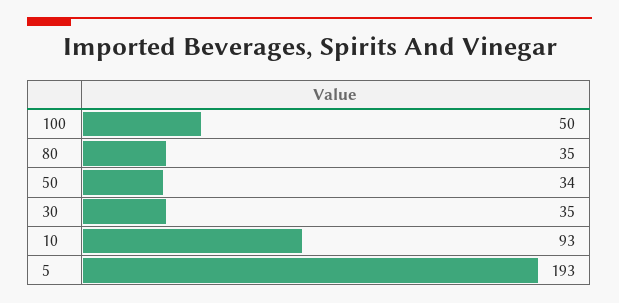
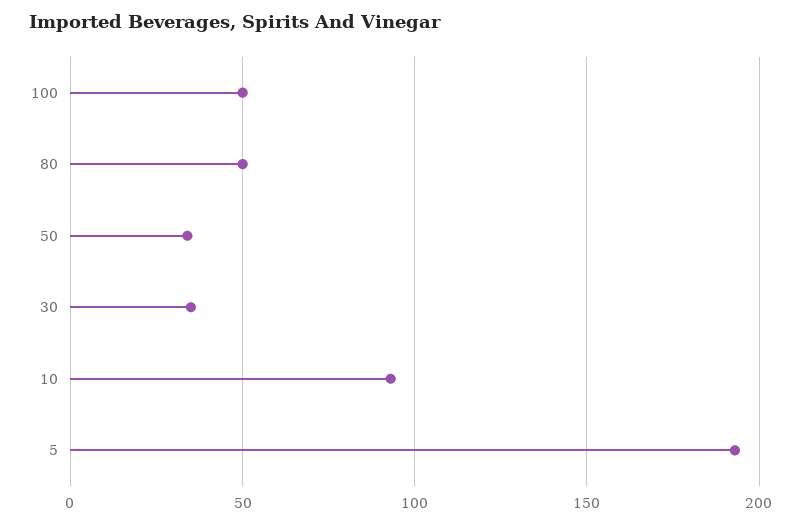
  {
    "100": 50,
-   "80": 35,
+   "80": 50,
    "50": 34,
    "30": 35,
    "10": 93,
    "5": 193
  }

